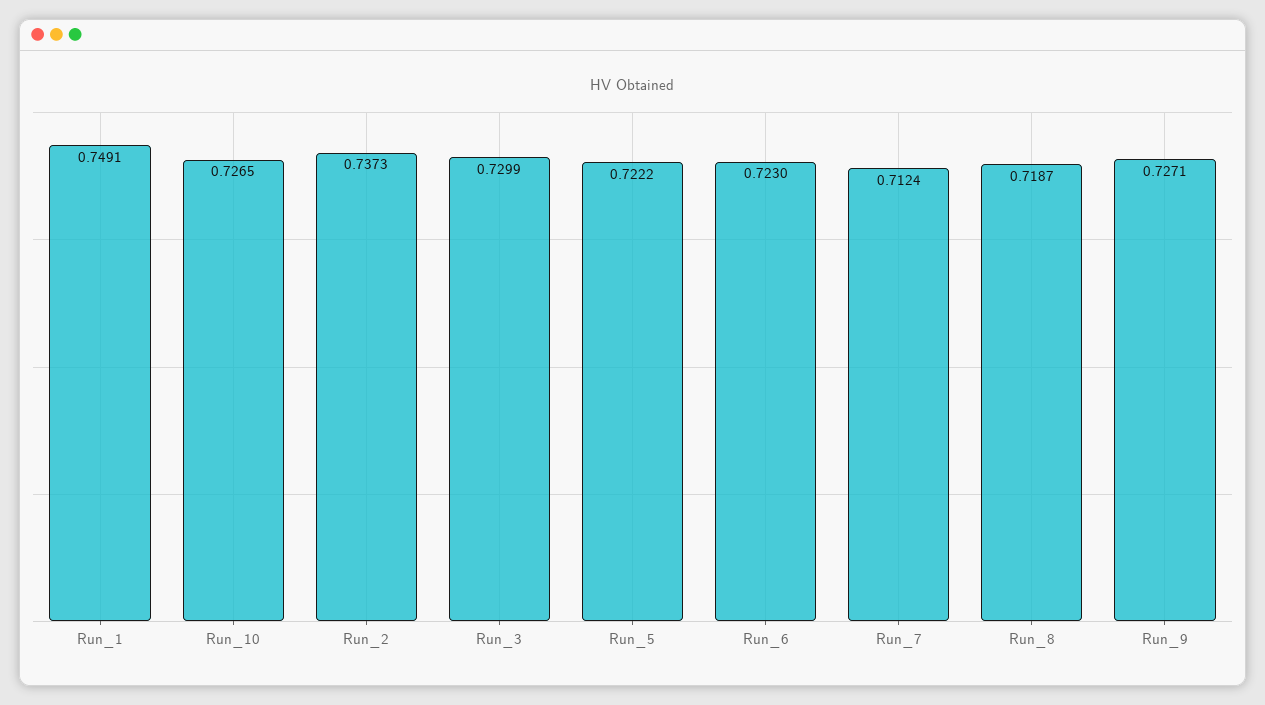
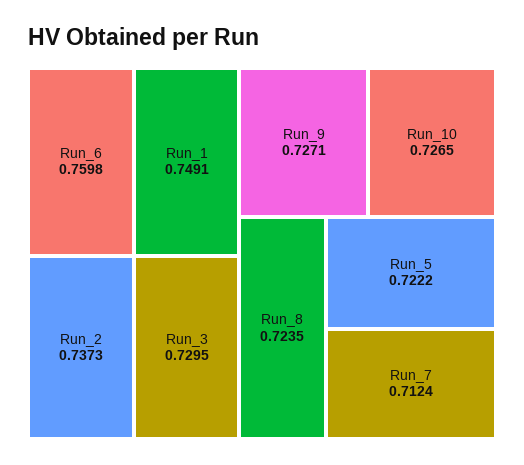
  {
    "Run_1": 0.7491,
    "Run_10": 0.7265,
    "Run_2": 0.7373,
-   "Run_3": 0.7299,
+   "Run_3": 0.7295,
    "Run_5": 0.7222,
-   "Run_6": 0.723,
+   "Run_6": 0.7598,
    "Run_7": 0.7124,
-   "Run_8": 0.7187,
+   "Run_8": 0.7235,
    "Run_9": 0.7271
  }

